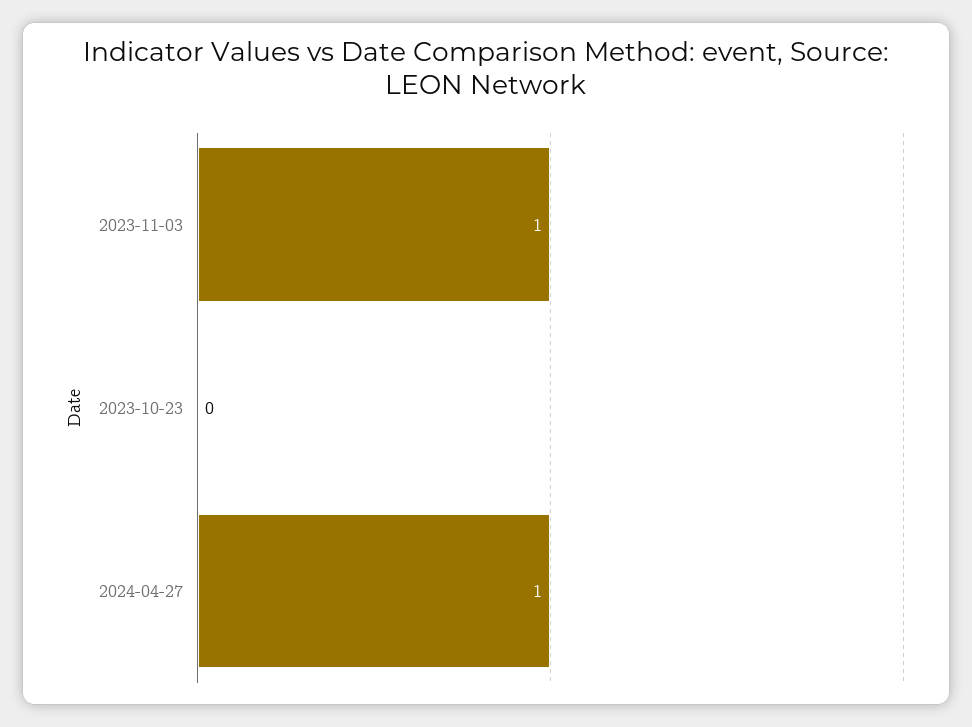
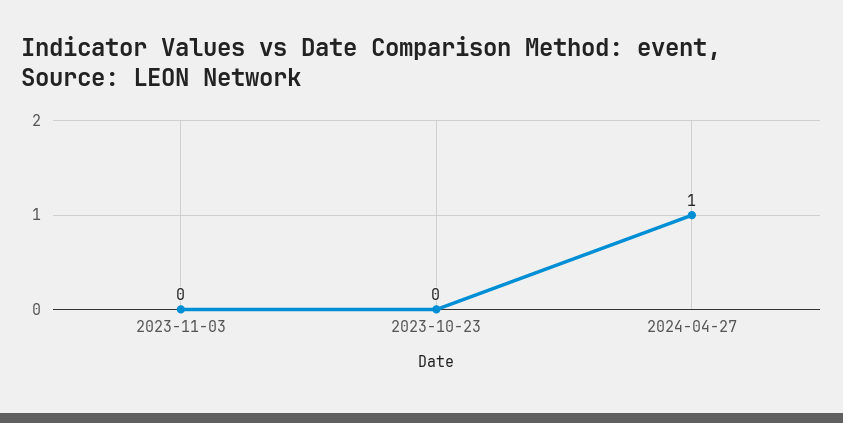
  {
-   "2023-11-03": 1,
+   "2023-11-03": 0,
    "2023-10-23": 0,
    "2024-04-27": 1
  }

